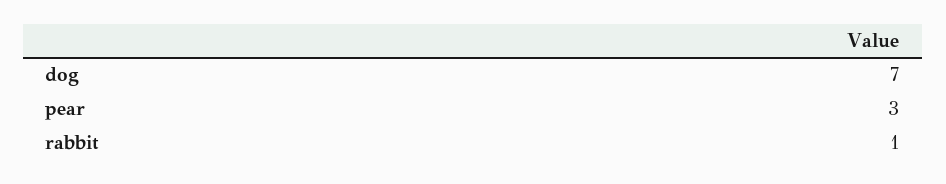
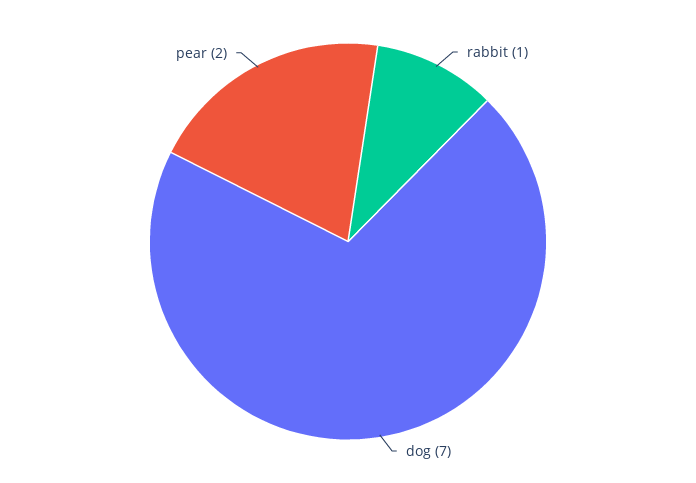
  {
    "dog": 7,
-   "pear": 3,
+   "pear": 2,
    "rabbit": 1
  }

